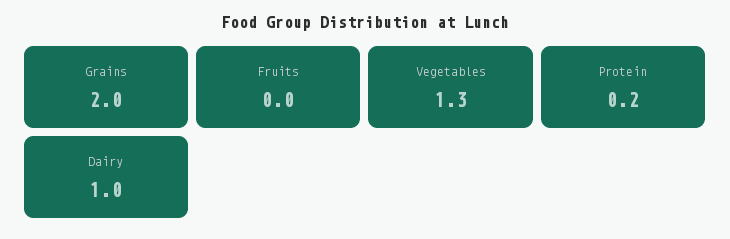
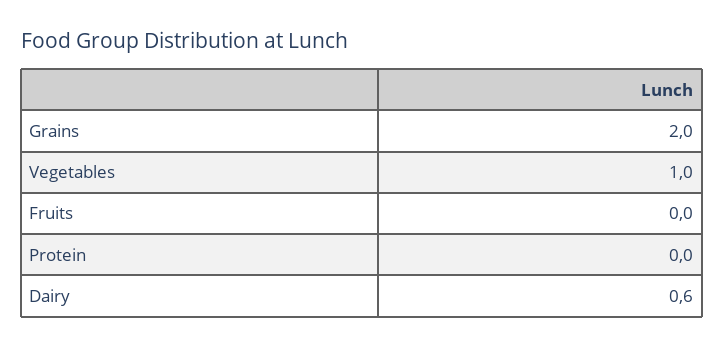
  {
    "Grains": 2,
    "Fruits": 0,
-   "Vegetables": 1.3,
+   "Vegetables": 1,
-   "Protein": 0.2,
+   "Protein": 0,
-   "Dairy": 1
+   "Dairy": 0.6
  }

